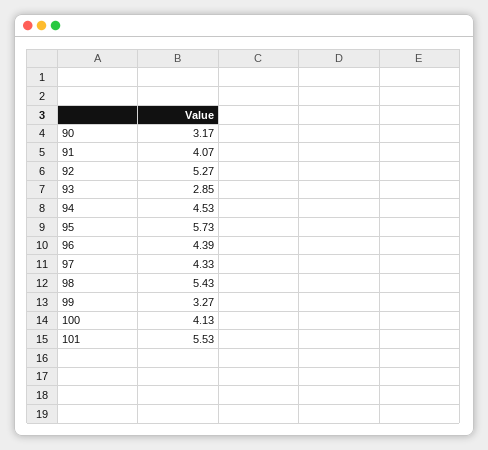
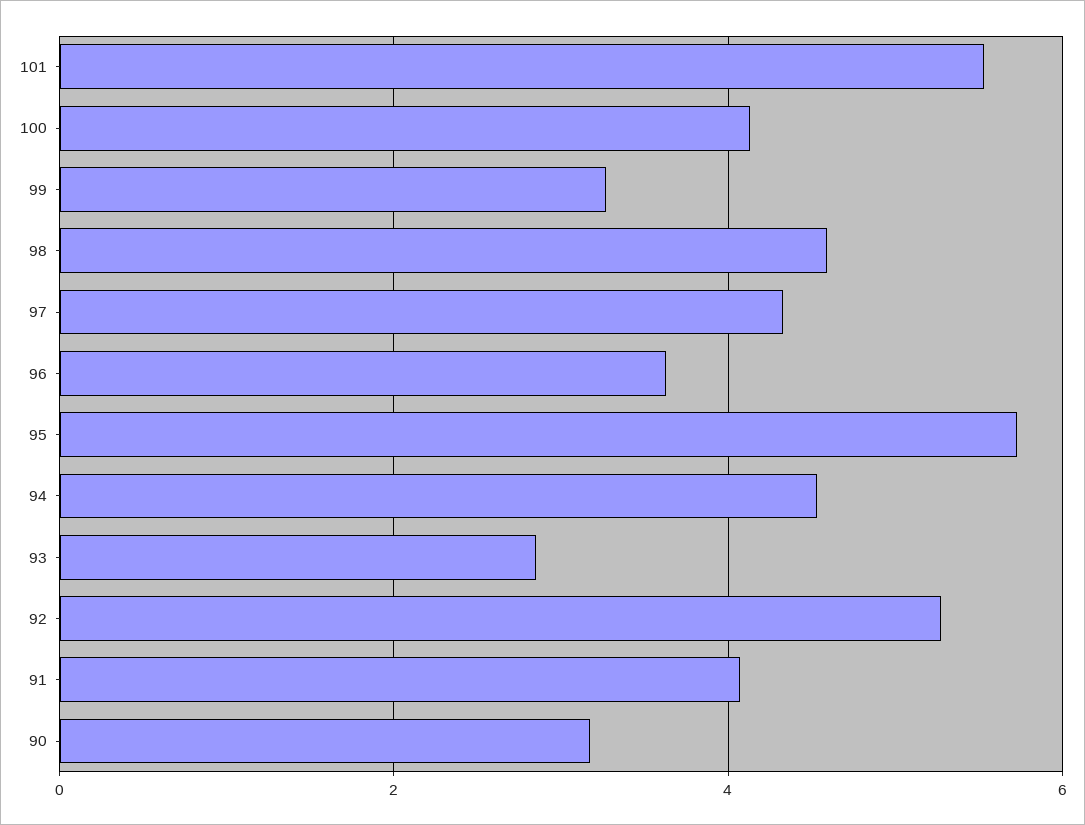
  {
    "90": 3.17,
    "91": 4.07,
    "92": 5.27,
    "93": 2.85,
    "94": 4.53,
    "95": 5.73,
-   "96": 4.39,
+   "96": 3.6,
    "97": 4.33,
-   "98": 5.43,
+   "98": 4.6,
    "99": 3.27,
    "100": 4.13,
    "101": 5.53
  }

